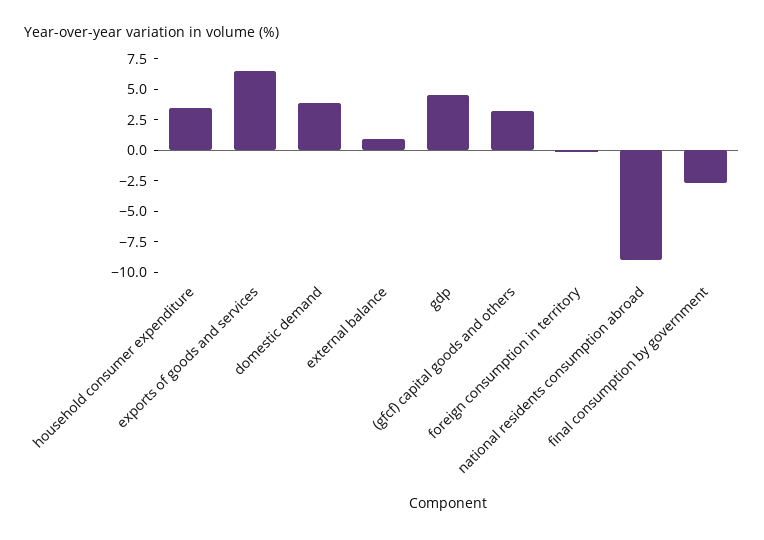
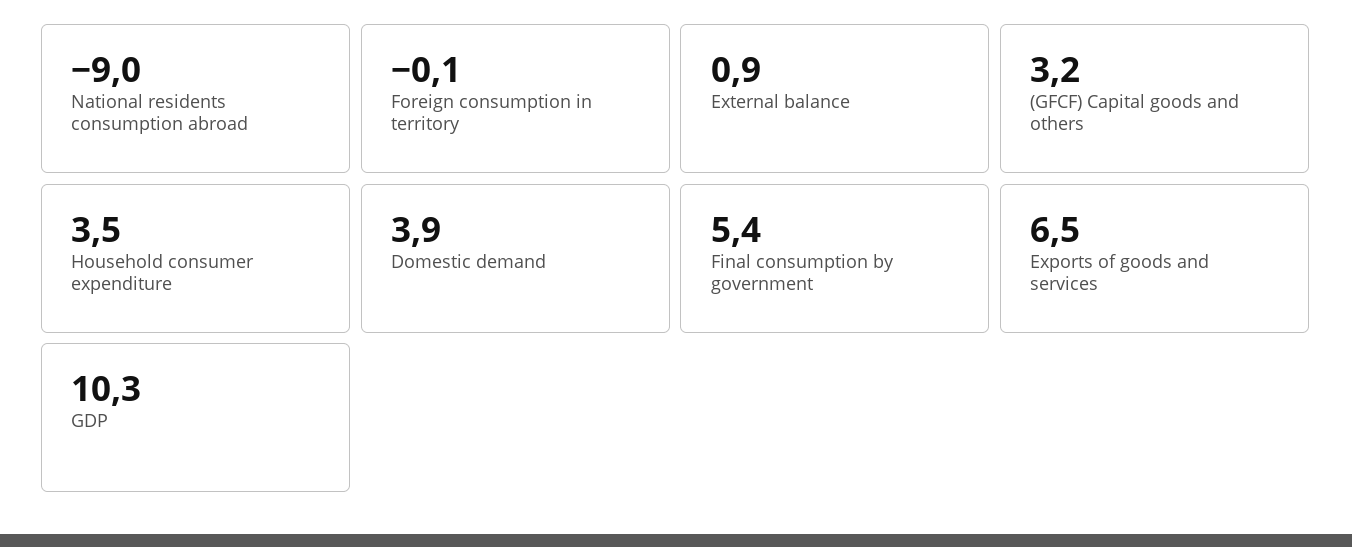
  {
    "household consumer expenditure": 3.5,
    "exports of goods and services": 6.5,
    "domestic demand": 3.9,
    "external balance": 0.9,
-   "gdp": 5,
+   "gdp": 10.3,
    "(gfcf) capital goods and others": 3.2,
    "foreign consumption in territory": -0.1,
    "national residents consumption abroad": -9,
-   "final consumption by government": -2.5
+   "final consumption by government": 5.4
  }

